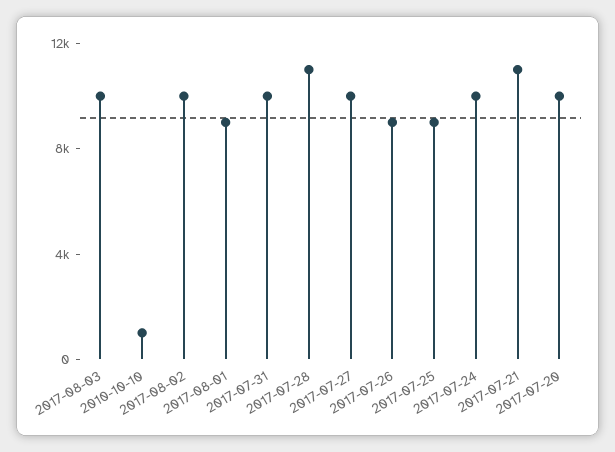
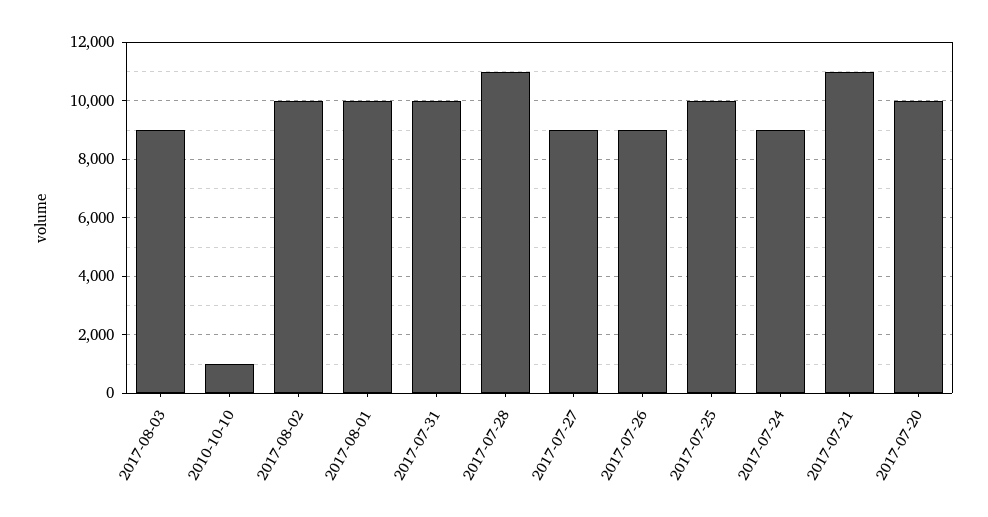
  {
-   "2017-08-03": 10000,
+   "2017-08-03": 9000,
    "2010-10-10": 1000,
    "2017-08-02": 10000,
-   "2017-08-01": 9000,
+   "2017-08-01": 10000,
    "2017-07-31": 10000,
    "2017-07-28": 11000,
-   "2017-07-27": 10000,
+   "2017-07-27": 9000,
    "2017-07-26": 9000,
-   "2017-07-25": 9000,
+   "2017-07-25": 10000,
-   "2017-07-24": 10000,
+   "2017-07-24": 9000,
    "2017-07-21": 11000,
    "2017-07-20": 10000
  }

